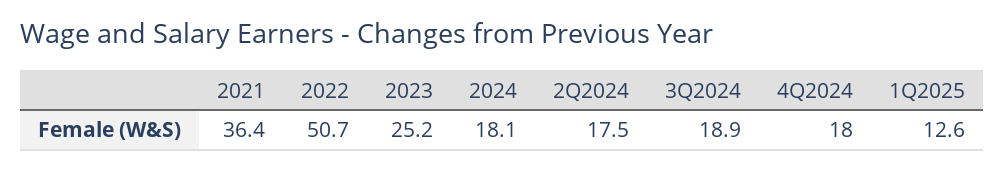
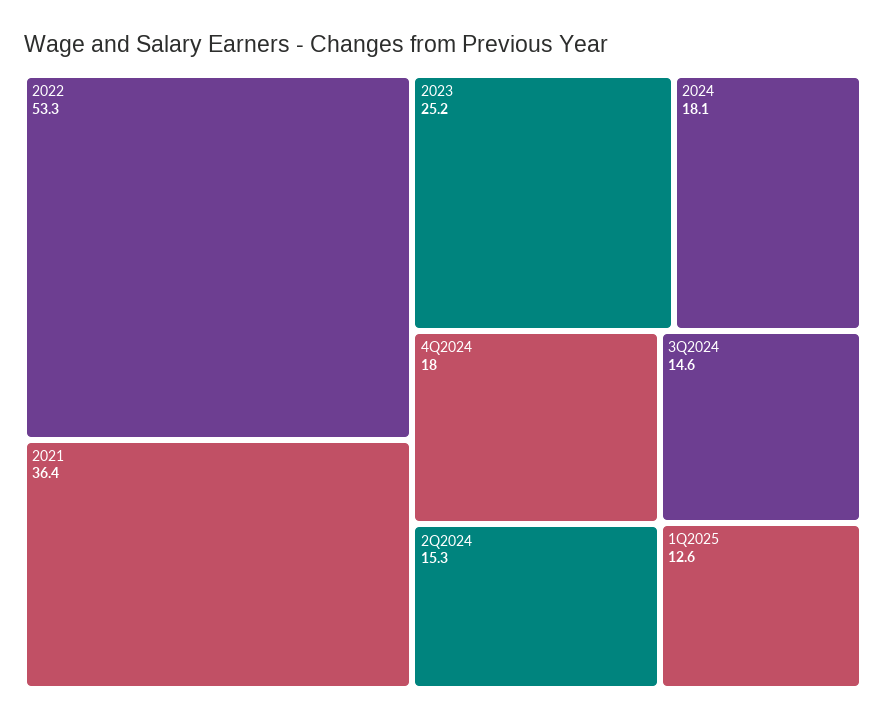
  {
    "2021": 36.4,
-   "2022": 50.7,
+   "2022": 53.3,
    "2023": 25.2,
    "2024": 18.1,
-   "2Q2024": 17.5,
+   "2Q2024": 15.3,
-   "3Q2024": 18.9,
+   "3Q2024": 14.6,
    "4Q2024": 18,
    "1Q2025": 12.6
  }

